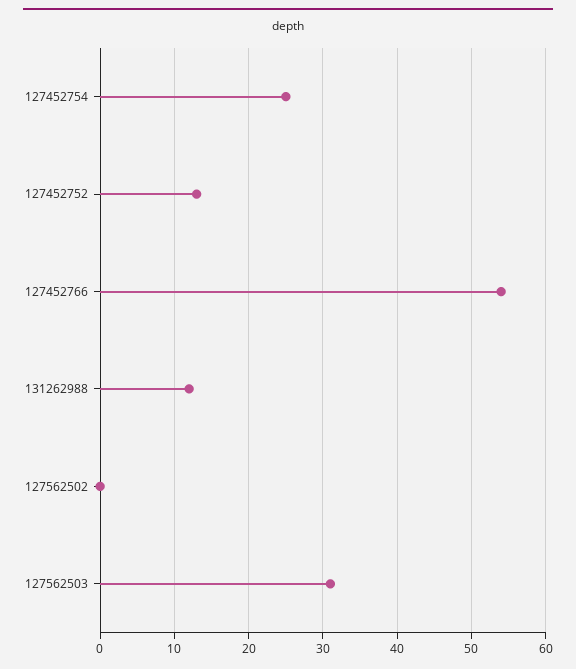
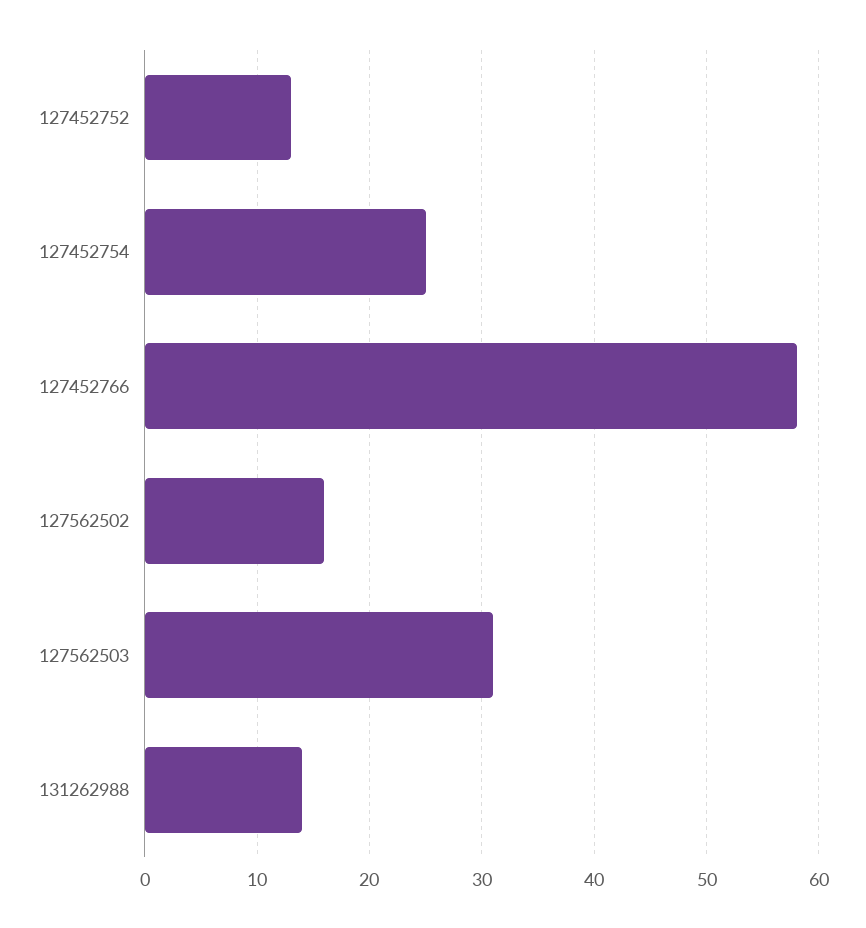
  {
    "127452754": 25,
    "127452752": 13,
-   "127452766": 54,
+   "127452766": 58,
-   "131262988": 12,
+   "131262988": 14,
-   "127562502": 0,
+   "127562502": 16,
    "127562503": 31
  }

